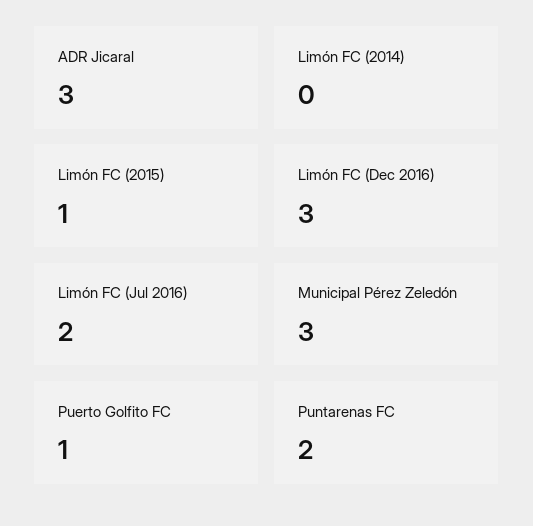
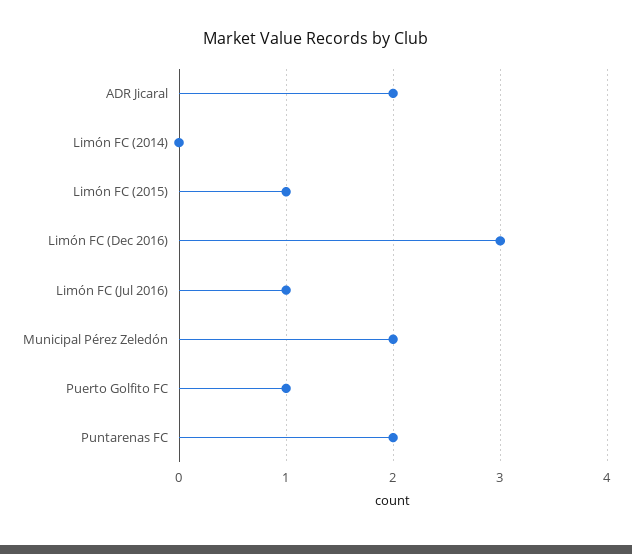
  {
-   "ADR Jicaral": 3,
+   "ADR Jicaral": 2,
    "Limón FC (2014)": 0,
    "Limón FC (2015)": 1,
    "Limón FC (Dec 2016)": 3,
-   "Limón FC (Jul 2016)": 2,
+   "Limón FC (Jul 2016)": 1,
-   "Municipal Pérez Zeledón": 3,
+   "Municipal Pérez Zeledón": 2,
    "Puerto Golfito FC": 1,
    "Puntarenas FC": 2
  }

